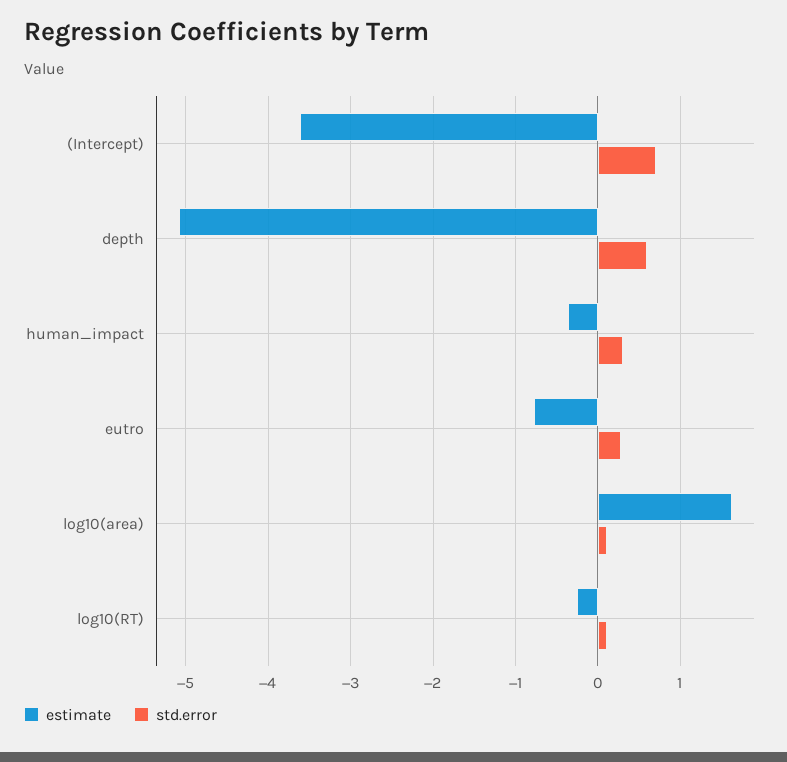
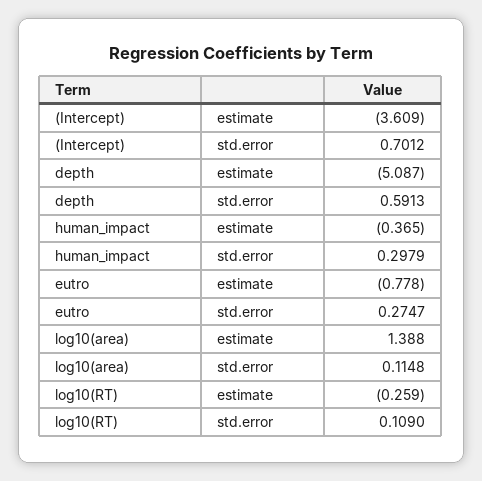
  {
    "estimate": {
      "(Intercept)": -3.609,
      "depth": -5.087,
      "human_impact": -0.365,
      "eutro": -0.778,
-     "log10(area)": 1.6,
+     "log10(area)": 1.388,
      "log10(RT)": -0.259
    },
    "std.error": {
      "(Intercept)": 0.7012,
      "depth": 0.5913,
      "human_impact": 0.2979,
      "eutro": 0.2747,
      "log10(area)": 0.1148,
      "log10(RT)": 0.109
    }
  }

